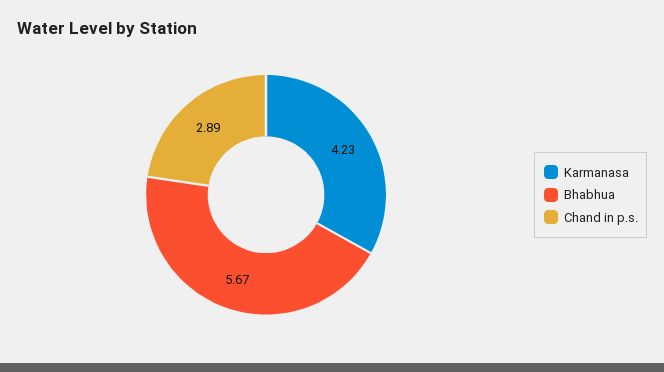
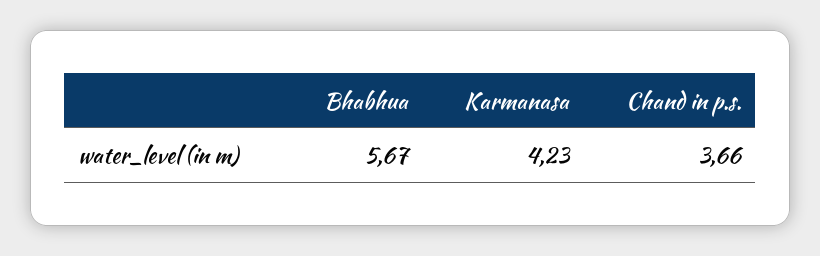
  {
    "Karmanasa": 4.23,
    "Bhabhua": 5.67,
-   "Chand in p.s.": 2.89
+   "Chand in p.s.": 3.66
  }

